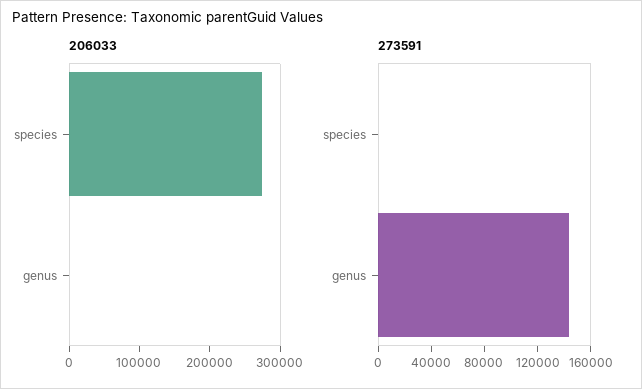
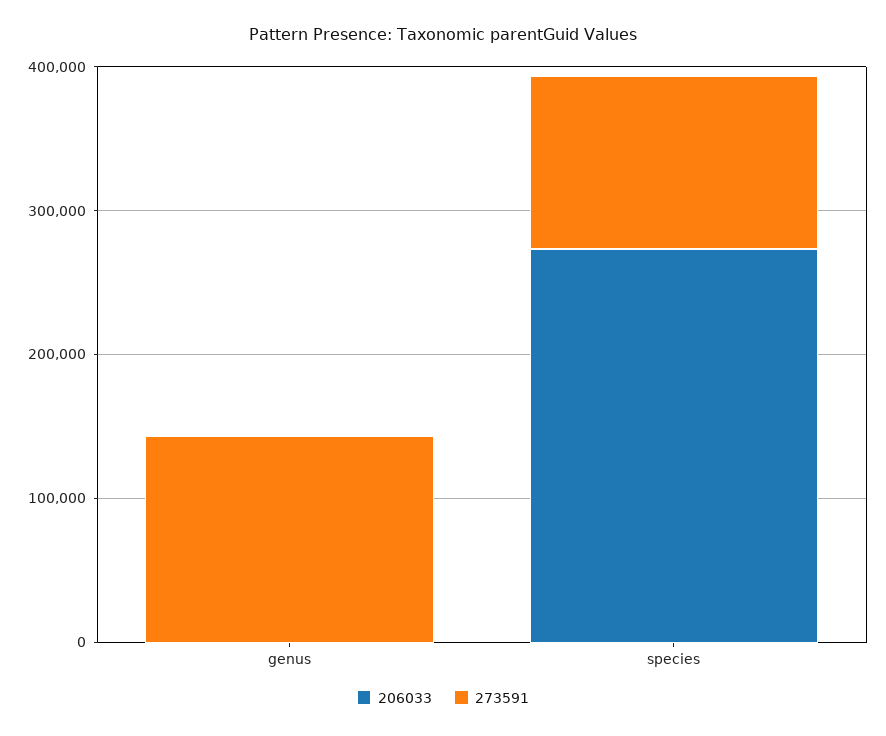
  {
    "206033": {
      "species": 280000,
      "genus": 0
    },
    "273591": {
-     "species": 0,
+     "species": 120000,
      "genus": 140000
    }
  }

